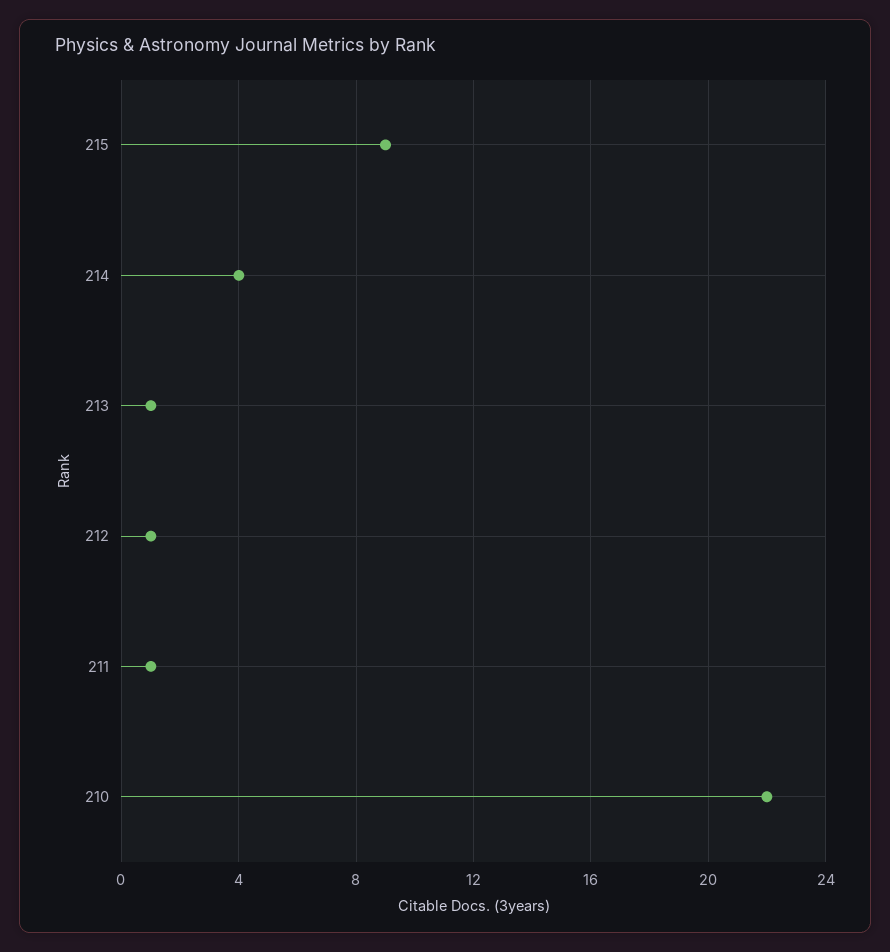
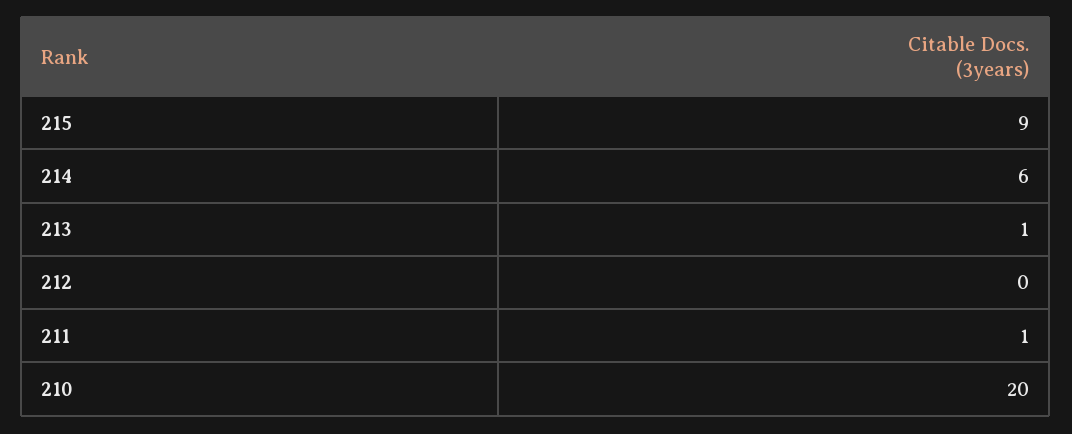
  {
    "215": 9,
-   "214": 4,
+   "214": 6,
    "213": 1,
-   "212": 1,
+   "212": 0,
    "211": 1,
-   "210": 22
+   "210": 20
  }

